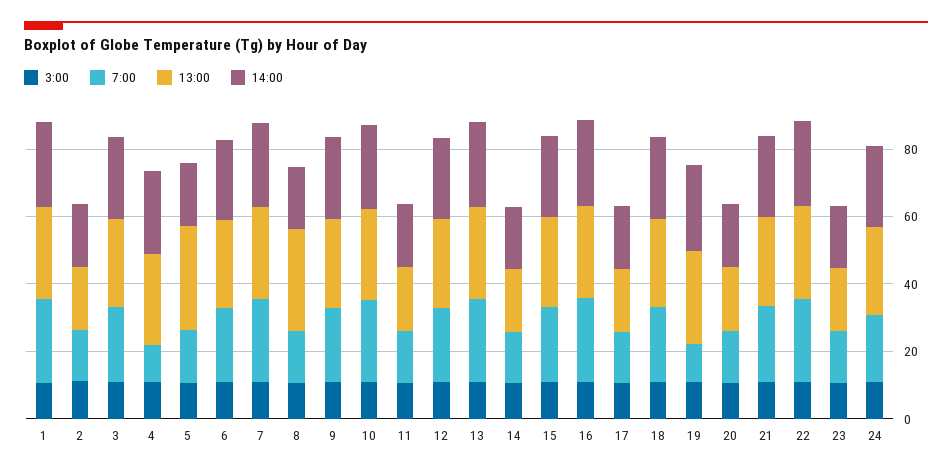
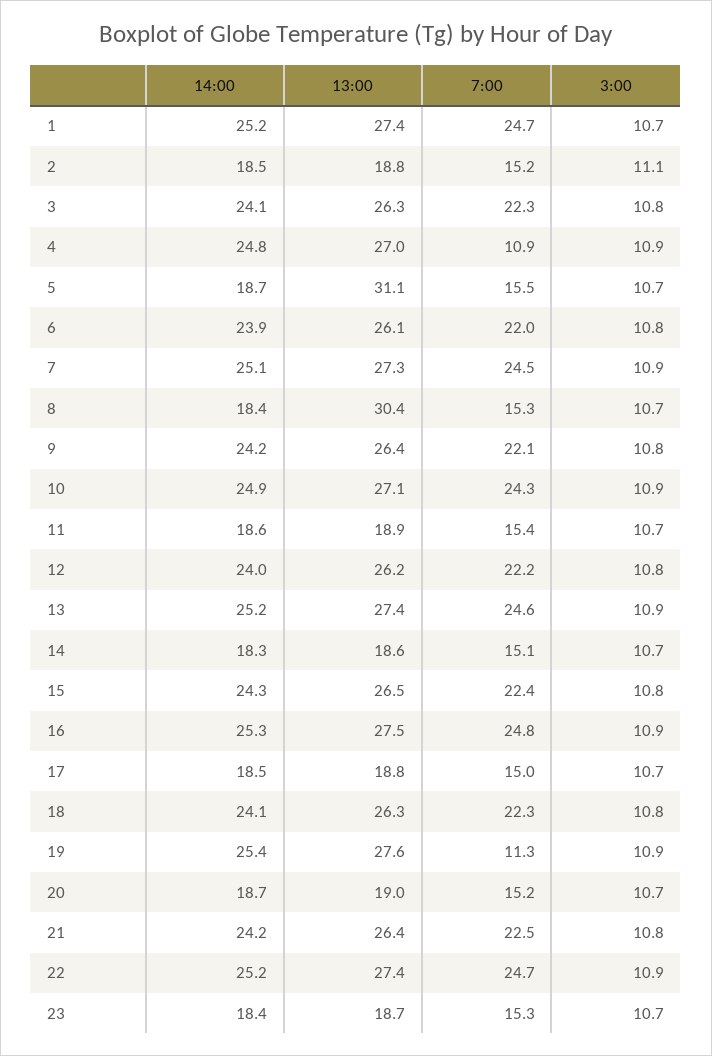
  {
    "3:00": {
      "1": 10.7,
      "2": 11.1,
      "3": 10.8,
      "4": 10.9,
      "5": 10.7,
      "6": 10.8,
      "7": 10.9,
      "8": 10.7,
      "9": 10.8,
      "10": 10.9,
      "11": 10.7,
      "12": 10.8,
      "13": 10.9,
      "14": 10.7,
      "15": 10.8,
      "16": 10.9,
      "17": 10.7,
      "18": 10.8,
      "19": 10.9,
      "20": 10.7,
      "21": 10.8,
      "22": 10.9,
-     "23": 10.7,
+     "23": 10.7
-     "24": 10
    },
    "7:00": {
      "1": 24.7,
      "2": 15.2,
      "3": 22.3,
      "4": 10.9,
      "5": 15.5,
      "6": 22,
      "7": 24.5,
      "8": 15.3,
      "9": 22.1,
      "10": 24.3,
      "11": 15.4,
      "12": 22.2,
      "13": 24.6,
      "14": 15.1,
      "15": 22.4,
      "16": 24.8,
      "17": 15,
      "18": 22.3,
      "19": 11.3,
      "20": 15.2,
      "21": 22.5,
      "22": 24.7,
-     "23": 15.3,
+     "23": 15.3
-     "24": 20
    },
    "13:00": {
      "1": 27.4,
      "2": 18.8,
      "3": 26.3,
      "4": 27,
      "5": 31.1,
      "6": 26.1,
      "7": 27.3,
      "8": 30.4,
      "9": 26.4,
      "10": 27.1,
      "11": 18.9,
      "12": 26.2,
      "13": 27.4,
      "14": 18.6,
      "15": 26.5,
      "16": 27.5,
      "17": 18.8,
      "18": 26.3,
      "19": 27.6,
      "20": 19,
      "21": 26.4,
      "22": 27.4,
-     "23": 18.7,
+     "23": 18.7
-     "24": 25
    },
    "14:00": {
      "1": 25.2,
      "2": 18.5,
      "3": 24.1,
      "4": 24.8,
      "5": 18.7,
      "6": 23.9,
      "7": 25.1,
      "8": 18.4,
      "9": 24.2,
      "10": 24.9,
      "11": 18.6,
      "12": 24,
      "13": 25.2,
      "14": 18.3,
      "15": 24.3,
      "16": 25.3,
      "17": 18.5,
      "18": 24.1,
      "19": 25.4,
      "20": 18.7,
      "21": 24.2,
      "22": 25.2,
-     "23": 18.4,
+     "23": 18.4
-     "24": 25
    }
  }

